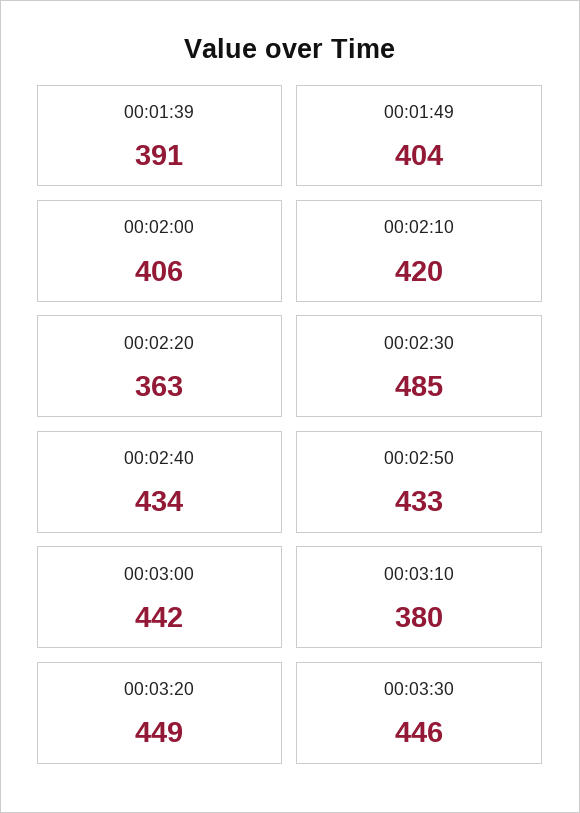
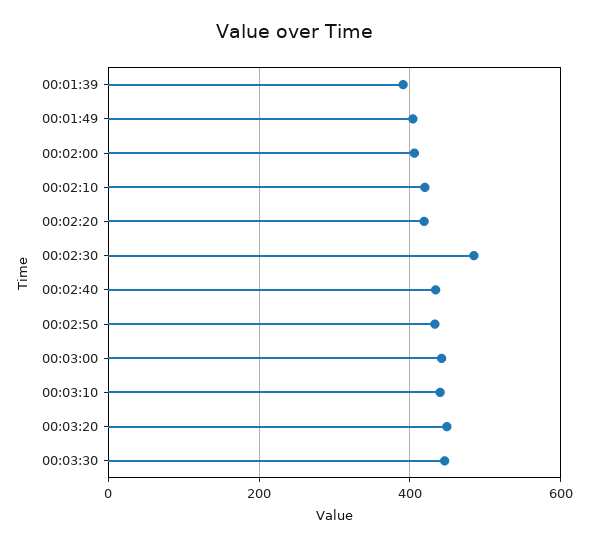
  {
    "00:01:39": 391,
    "00:01:49": 404,
    "00:02:00": 406,
    "00:02:10": 420,
-   "00:02:20": 363,
+   "00:02:20": 420,
    "00:02:30": 485,
    "00:02:40": 434,
    "00:02:50": 433,
    "00:03:00": 442,
-   "00:03:10": 380,
+   "00:03:10": 440,
    "00:03:20": 449,
    "00:03:30": 446
  }

